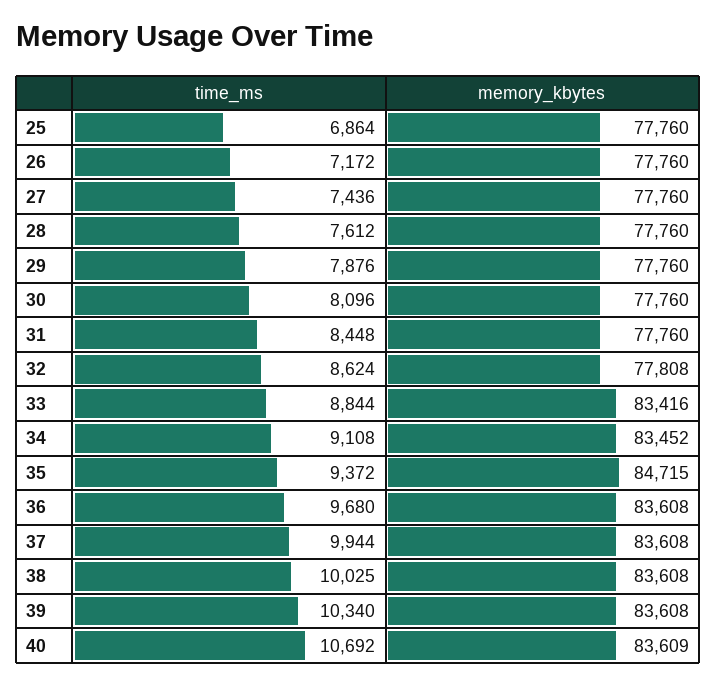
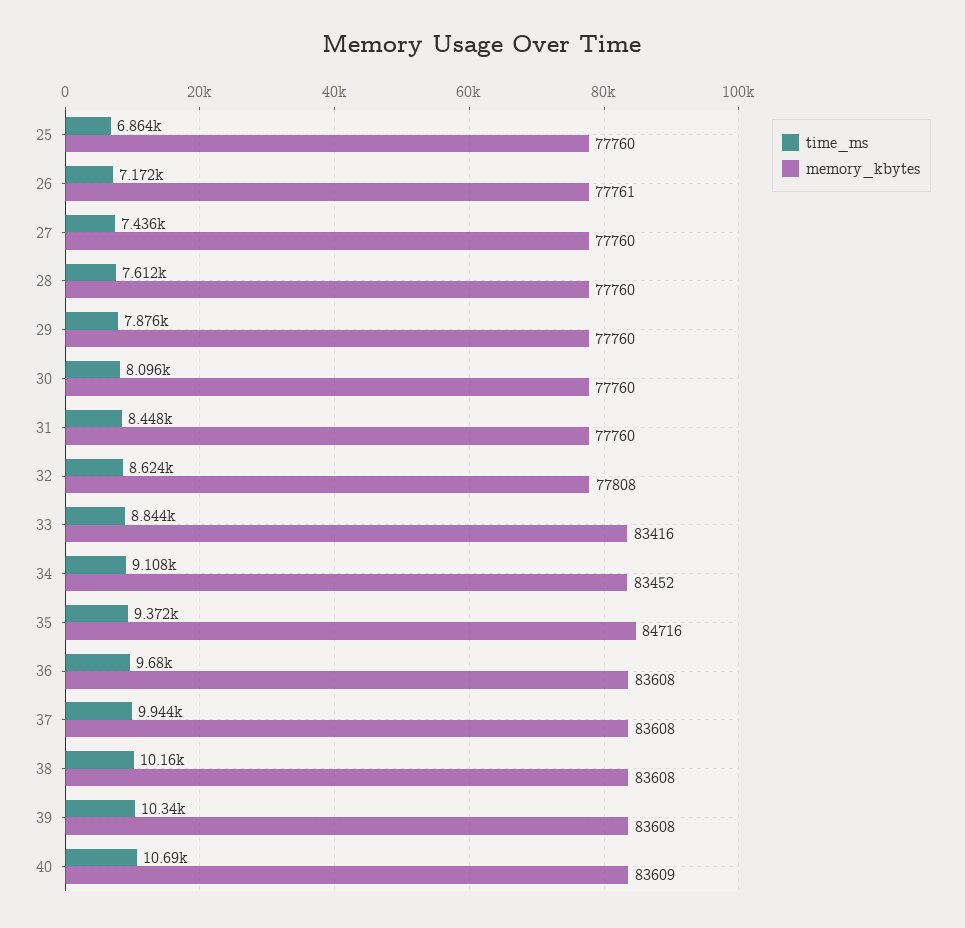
  {
    "time_ms": {
      "25": 6864,
      "26": 7172,
      "27": 7436,
      "28": 7612,
      "29": 7876,
      "30": 8096,
      "31": 8448,
      "32": 8624,
      "33": 8844,
      "34": 9108,
      "35": 9372,
      "36": 9680,
      "37": 9944,
-     "38": 10025,
+     "38": 10160,
      "39": 10340,
      "40": 10692
    },
    "memory_kbytes": {
      "25": 77760,
-     "26": 77760,
+     "26": 77761,
      "27": 77760,
      "28": 77760,
      "29": 77760,
      "30": 77760,
      "31": 77760,
      "32": 77808,
      "33": 83416,
      "34": 83452,
-     "35": 84715,
+     "35": 84716,
      "36": 83608,
      "37": 83608,
      "38": 83608,
      "39": 83608,
      "40": 83609
    }
  }

